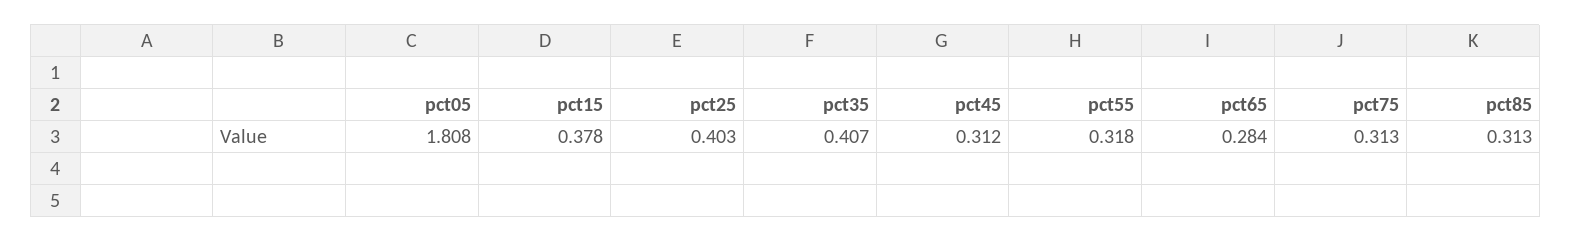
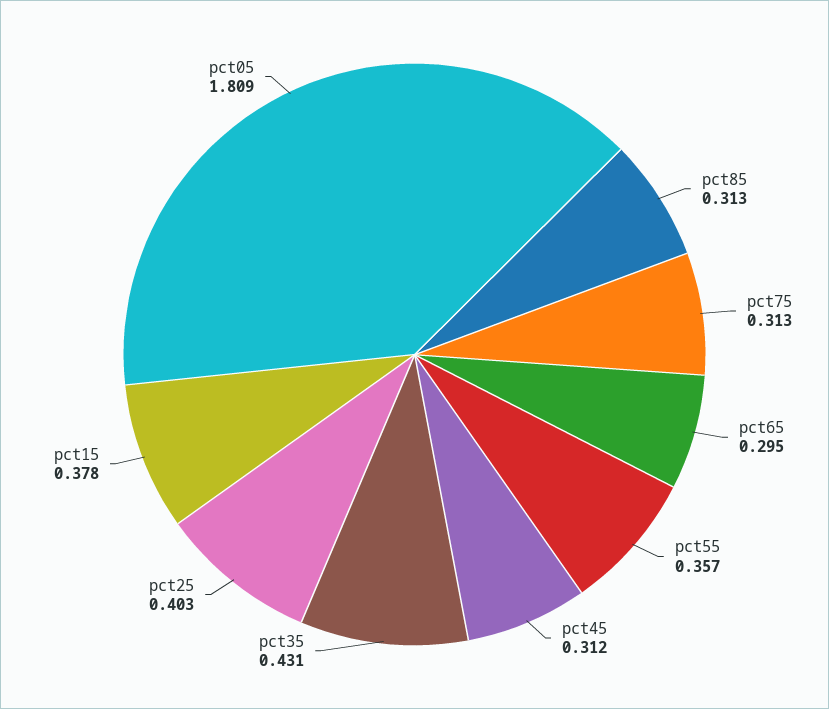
  {
-   "pct05": 1.808,
+   "pct05": 1.809,
    "pct15": 0.378,
    "pct25": 0.403,
-   "pct35": 0.407,
+   "pct35": 0.431,
    "pct45": 0.312,
-   "pct55": 0.318,
+   "pct55": 0.357,
-   "pct65": 0.284,
+   "pct65": 0.295,
    "pct75": 0.313,
    "pct85": 0.313
  }

